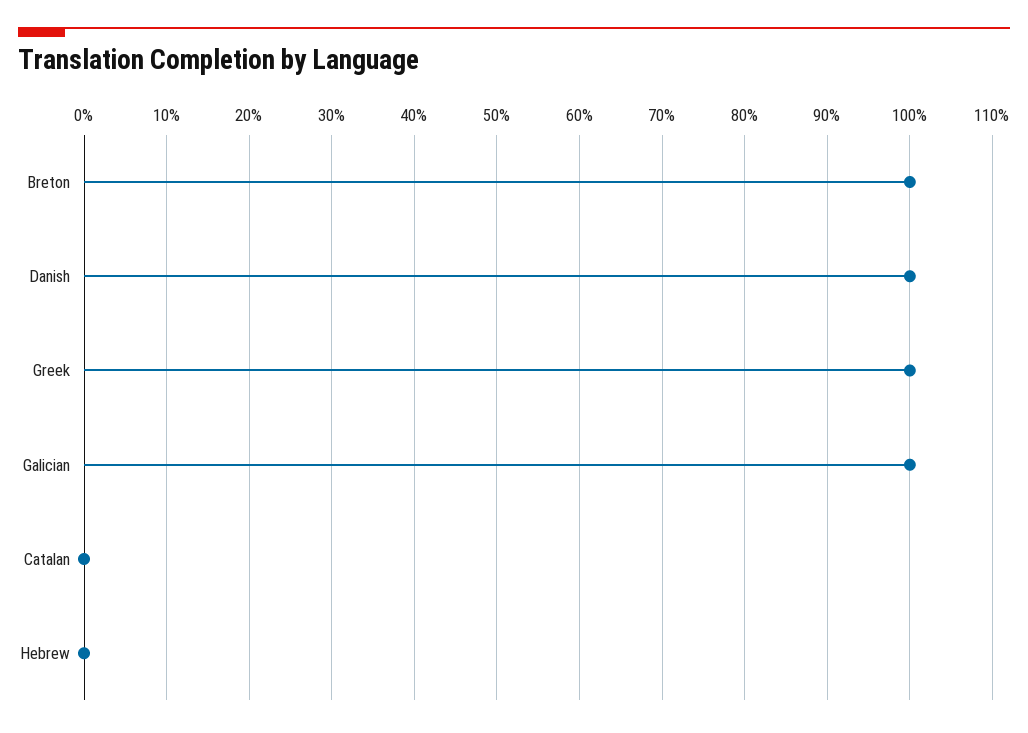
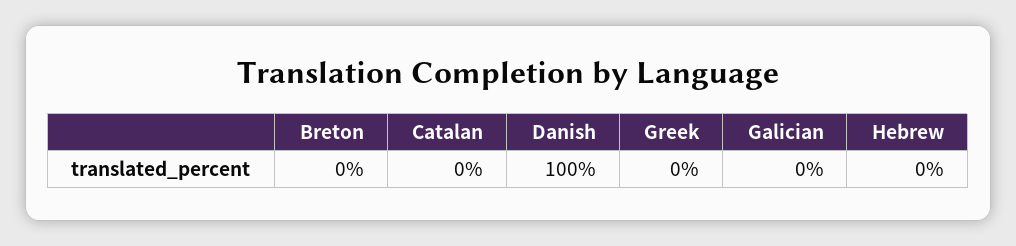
  {
-   "Breton": 100,
+   "Breton": 0,
    "Danish": 100,
-   "Greek": 100,
+   "Greek": 0,
-   "Galician": 100,
+   "Galician": 0,
    "Catalan": 0,
    "Hebrew": 0
  }

